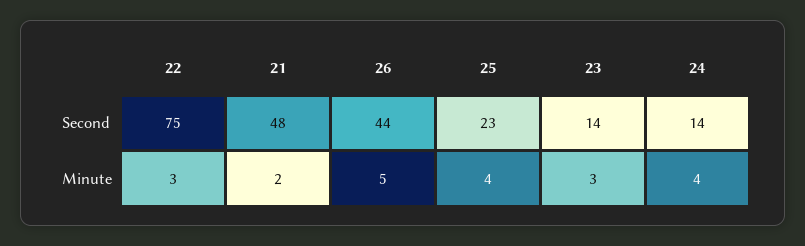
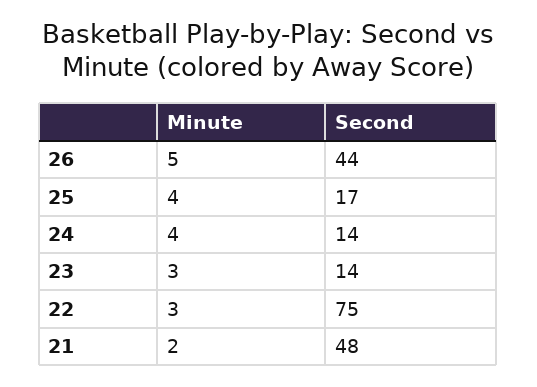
  {
    "22": {
      "Second": 75,
      "Minute": 3
    },
    "21": {
      "Second": 48,
      "Minute": 2
    },
    "26": {
      "Second": 44,
      "Minute": 5
    },
    "25": {
-     "Second": 23,
+     "Second": 17,
      "Minute": 4
    },
    "23": {
      "Second": 14,
      "Minute": 3
    },
    "24": {
      "Second": 14,
      "Minute": 4
    }
  }

